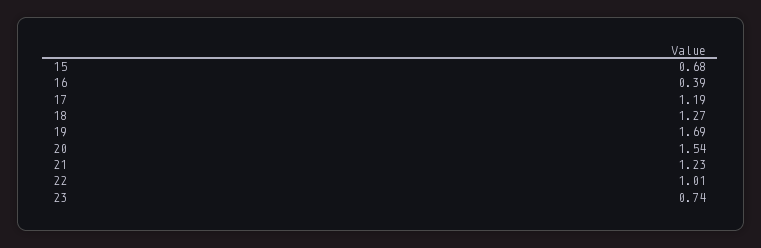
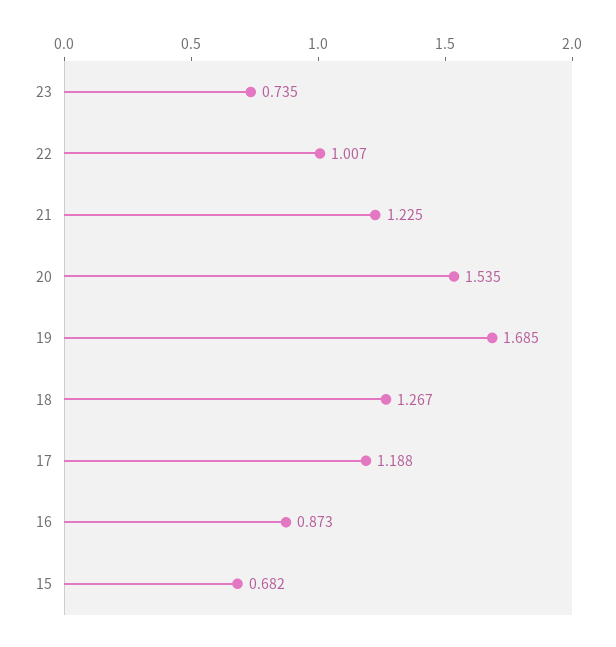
  {
    "15": 0.682,
-   "16": 0.39,
+   "16": 0.873,
    "17": 1.188,
    "18": 1.267,
    "19": 1.685,
    "20": 1.535,
    "21": 1.225,
    "22": 1.007,
    "23": 0.735
  }

